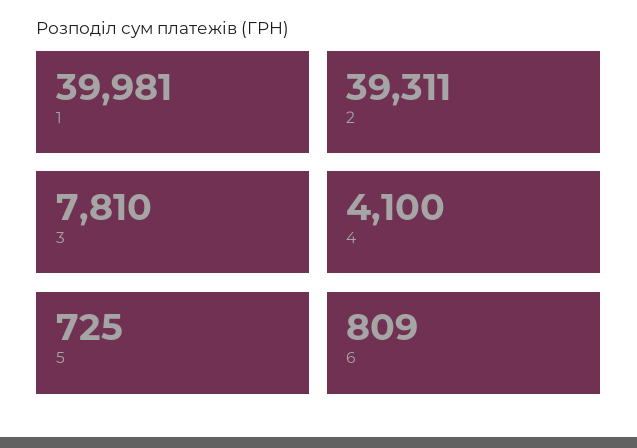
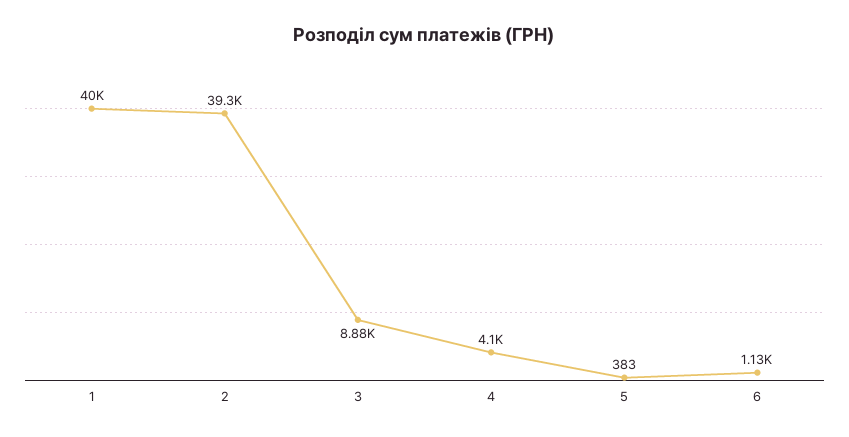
  {
    "1": 39981,
    "2": 39311,
-   "3": 7810,
+   "3": 8880,
    "4": 4100,
-   "5": 725,
+   "5": 383,
-   "6": 809
+   "6": 1130
  }

